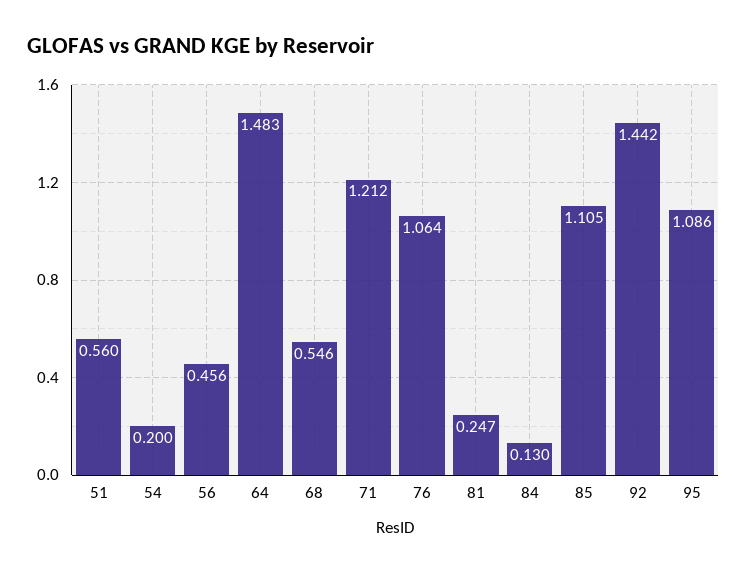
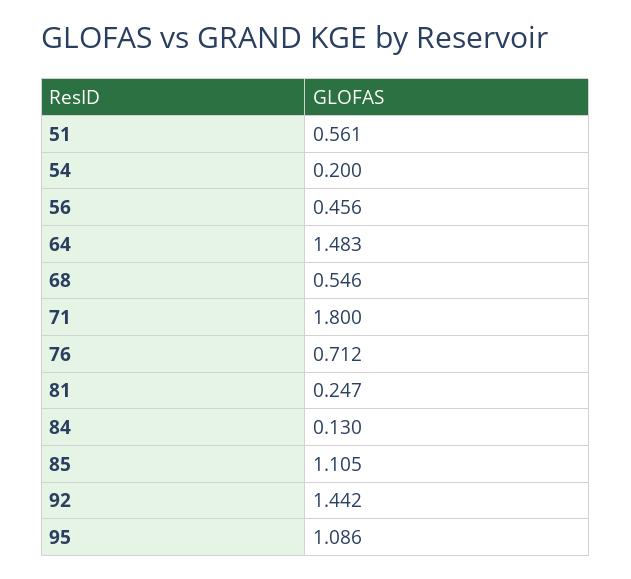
  {
-   "51": 0.56,
+   "51": 0.561,
    "54": 0.2,
    "56": 0.456,
    "64": 1.483,
    "68": 0.546,
-   "71": 1.212,
+   "71": 1.8,
-   "76": 1.064,
+   "76": 0.712,
    "81": 0.247,
    "84": 0.13,
    "85": 1.105,
    "92": 1.442,
    "95": 1.086
  }

